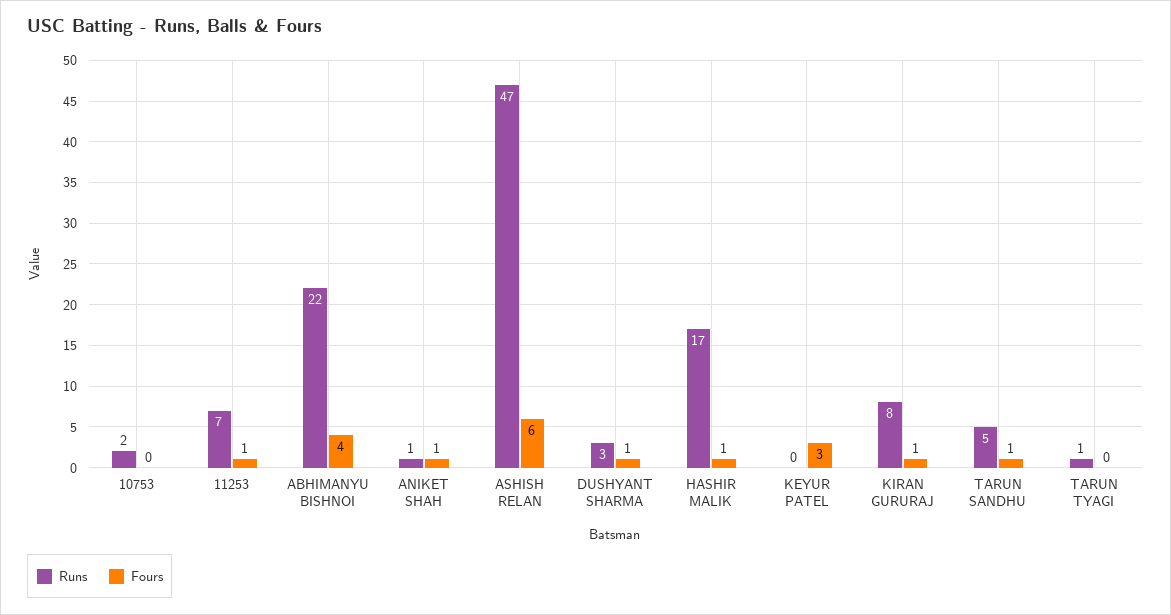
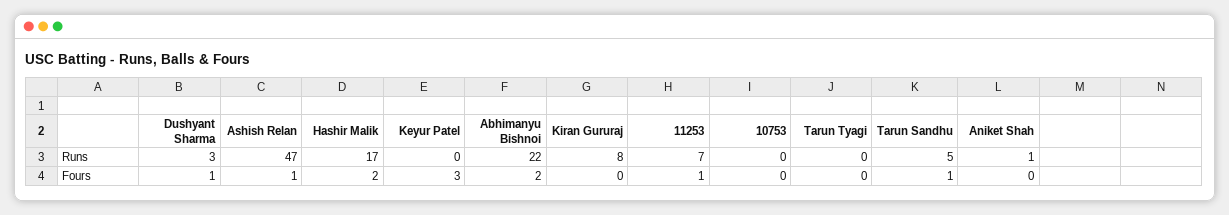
  {
    "Runs": {
-     "10753": 2,
+     "10753": 0,
      "11253": 7,
      "ABHIMANYU BISHNOI": 22,
      "ANIKET SHAH": 1,
      "ASHISH RELAN": 47,
      "DUSHYANT SHARMA": 3,
      "HASHIR MALIK": 17,
      "KEYUR PATEL": 0,
      "KIRAN GURURAJ": 8,
      "TARUN SANDHU": 5,
-     "TARUN TYAGI": 1
+     "TARUN TYAGI": 0
    },
    "Fours": {
      "10753": 0,
      "11253": 1,
-     "ABHIMANYU BISHNOI": 4,
+     "ABHIMANYU BISHNOI": 2,
-     "ANIKET SHAH": 1,
+     "ANIKET SHAH": 0,
-     "ASHISH RELAN": 6,
+     "ASHISH RELAN": 1,
      "DUSHYANT SHARMA": 1,
-     "HASHIR MALIK": 1,
+     "HASHIR MALIK": 2,
      "KEYUR PATEL": 3,
-     "KIRAN GURURAJ": 1,
+     "KIRAN GURURAJ": 0,
      "TARUN SANDHU": 1,
      "TARUN TYAGI": 0
    }
  }

